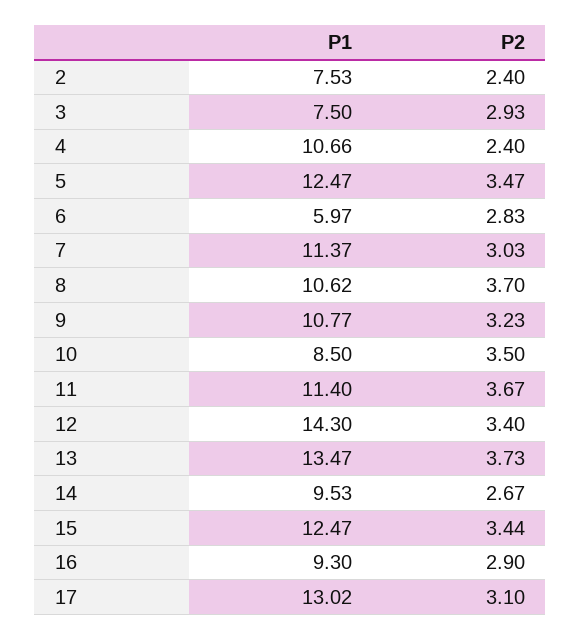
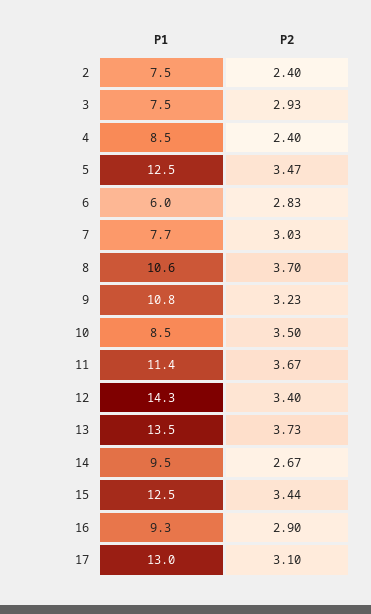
  {
    "P1": {
      "2": 7.53,
      "3": 7.5,
-     "4": 10.66,
+     "4": 8.5,
      "5": 12.47,
      "6": 5.97,
-     "7": 11.37,
+     "7": 7.7,
      "8": 10.62,
      "9": 10.77,
      "10": 8.5,
      "11": 11.4,
      "12": 14.3,
      "13": 13.47,
      "14": 9.53,
      "15": 12.47,
      "16": 9.3,
      "17": 13.02
    },
    "P2": {
      "2": 2.4,
      "3": 2.93,
      "4": 2.4,
      "5": 3.47,
      "6": 2.83,
      "7": 3.03,
      "8": 3.7,
      "9": 3.23,
      "10": 3.5,
      "11": 3.67,
      "12": 3.4,
      "13": 3.73,
      "14": 2.67,
      "15": 3.44,
      "16": 2.9,
      "17": 3.1
    }
  }

